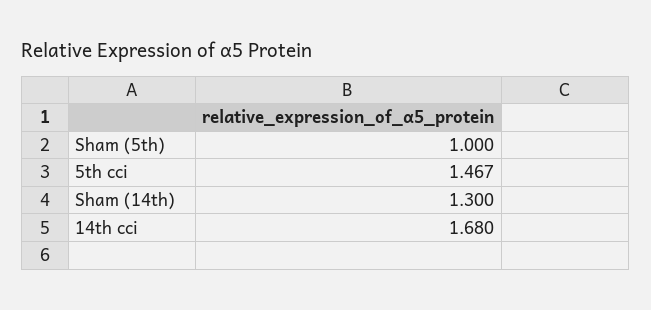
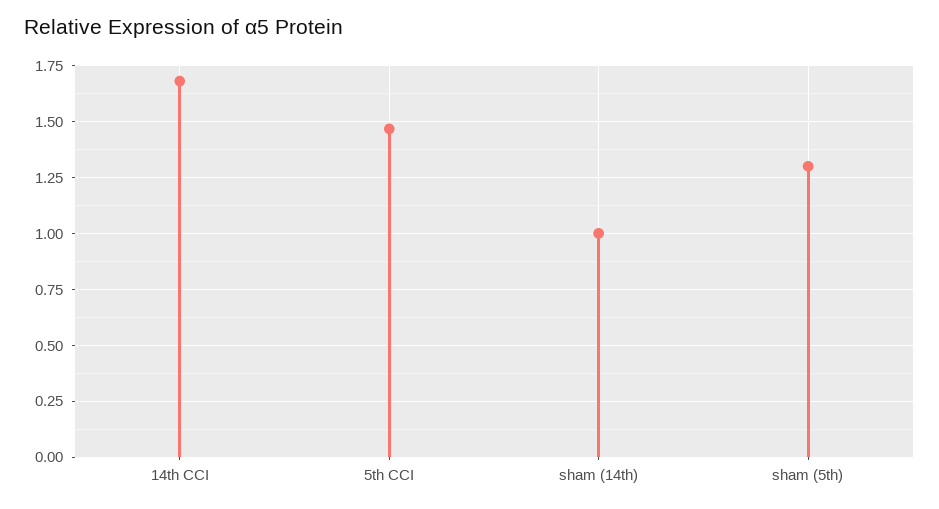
  {
-   "Sham (5th)": 1,
+   "Sham (5th)": 1.3,
    "5th cci": 1.467,
-   "Sham (14th)": 1.3,
+   "Sham (14th)": 1,
    "14th cci": 1.68
  }

